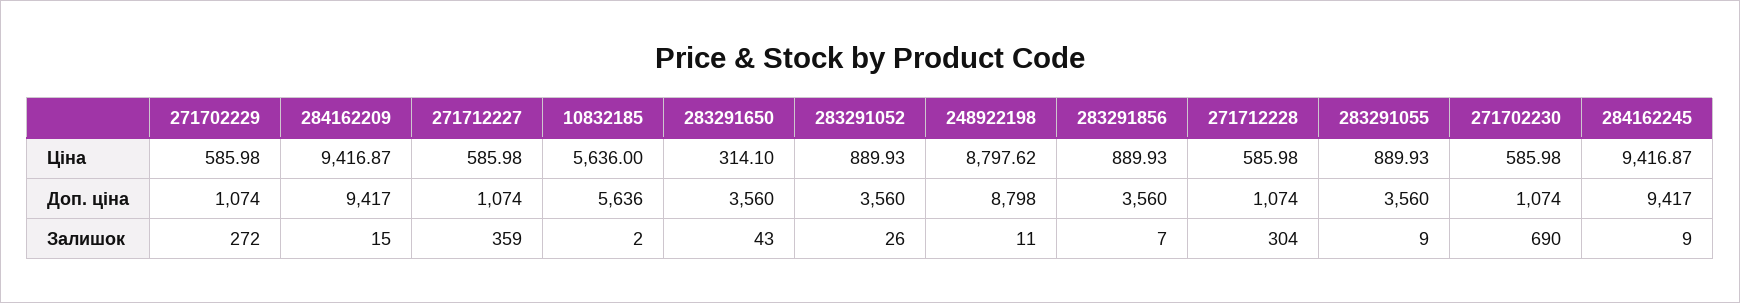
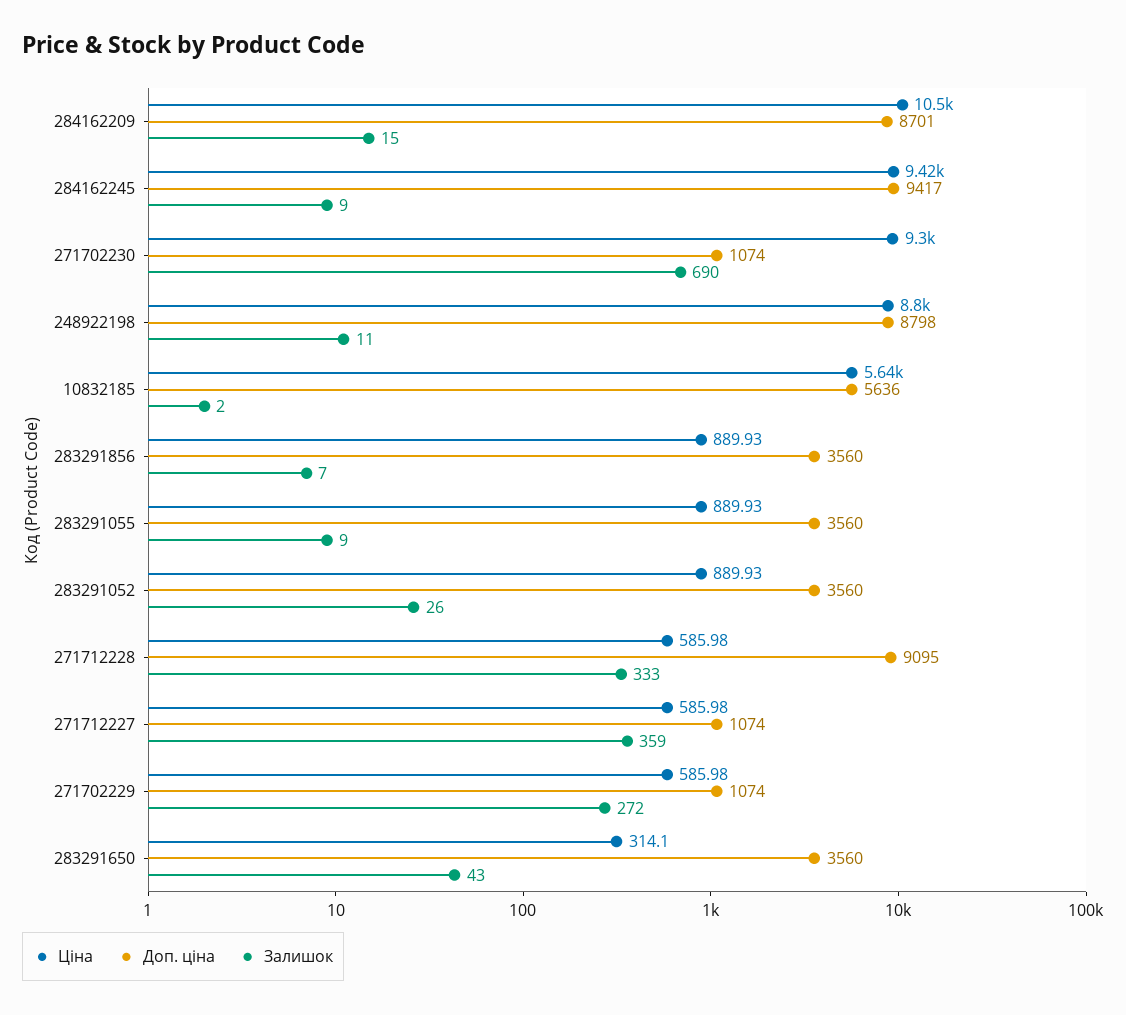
  {
    "Ціна": {
      "271702229": 585.98,
-     "284162209": 9416.87,
+     "284162209": 10500,
      "271712227": 585.98,
      "10832185": 5636,
      "283291650": 314.1,
      "283291052": 889.93,
      "248922198": 8797.62,
      "283291856": 889.93,
      "271712228": 585.98,
      "283291055": 889.93,
-     "271702230": 585.98,
+     "271702230": 9300,
      "284162245": 9416.87
    },
    "Доп. ціна": {
      "271702229": 1074,
-     "284162209": 9417,
+     "284162209": 8701,
      "271712227": 1074,
      "10832185": 5636,
      "283291650": 3560,
      "283291052": 3560,
      "248922198": 8798,
      "283291856": 3560,
-     "271712228": 1074,
+     "271712228": 9095,
      "283291055": 3560,
      "271702230": 1074,
      "284162245": 9417
    },
    "Залишок": {
      "271702229": 272,
      "284162209": 15,
      "271712227": 359,
      "10832185": 2,
      "283291650": 43,
      "283291052": 26,
      "248922198": 11,
      "283291856": 7,
-     "271712228": 304,
+     "271712228": 333,
      "283291055": 9,
      "271702230": 690,
      "284162245": 9
    }
  }

